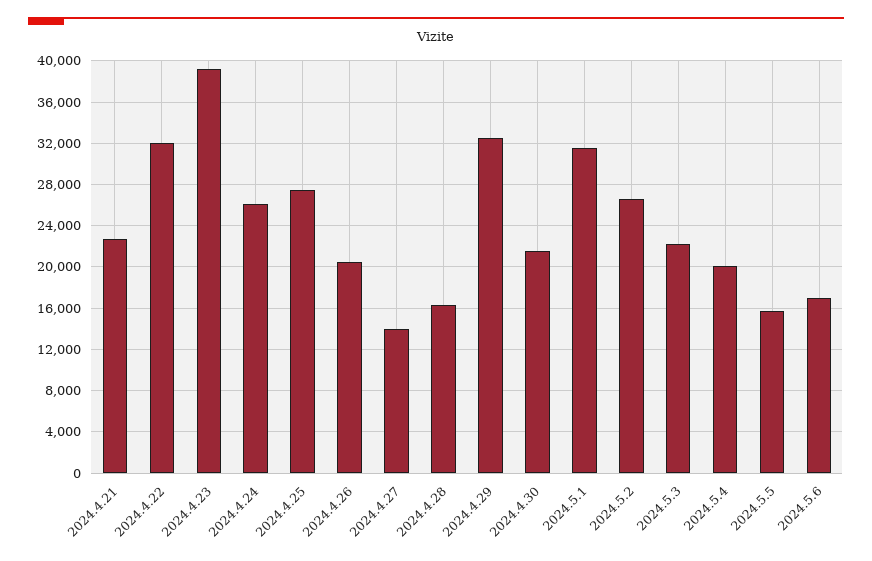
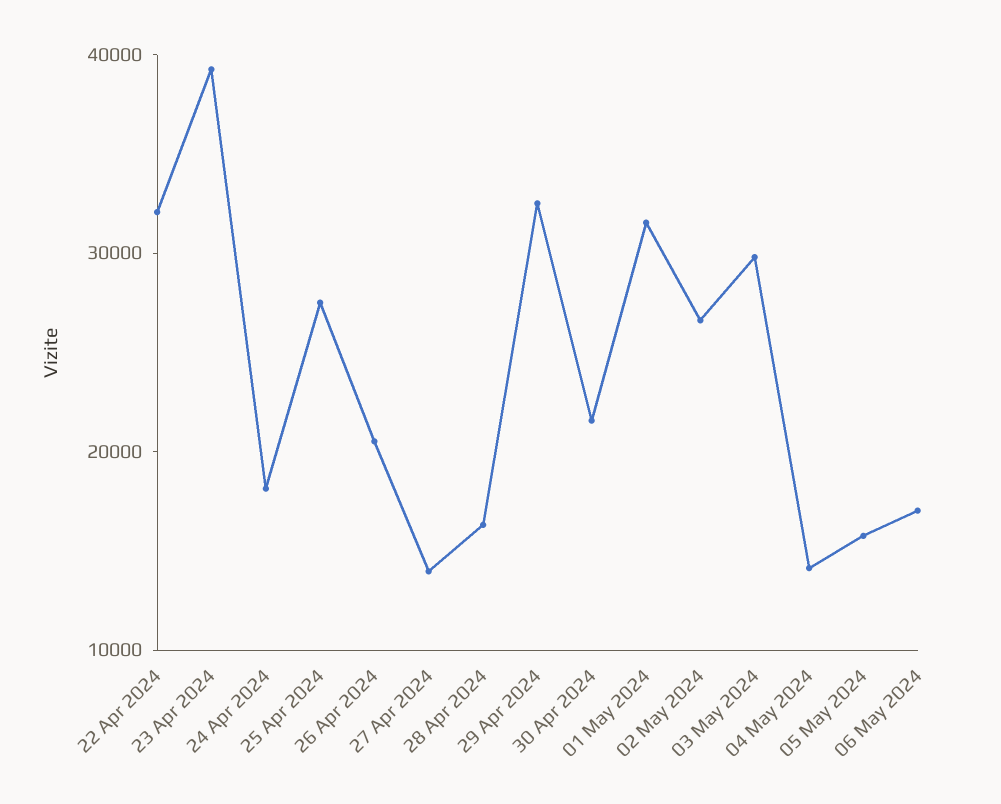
  {
-   "2024.4.21": 23000,
    "2024.4.22": 32000,
    "2024.4.23": 39000,
-   "2024.4.24": 26000,
+   "2024.4.24": 18000,
    "2024.4.25": 28000,
    "2024.4.26": 21000,
    "2024.4.27": 14000,
    "2024.4.28": 16000,
    "2024.4.29": 33000,
    "2024.4.30": 22000,
    "2024.5.1": 32000,
    "2024.5.2": 27000,
-   "2024.5.3": 22000,
+   "2024.5.3": 30000,
-   "2024.5.4": 20000,
+   "2024.5.4": 14000,
    "2024.5.5": 16000,
    "2024.5.6": 17000
  }

